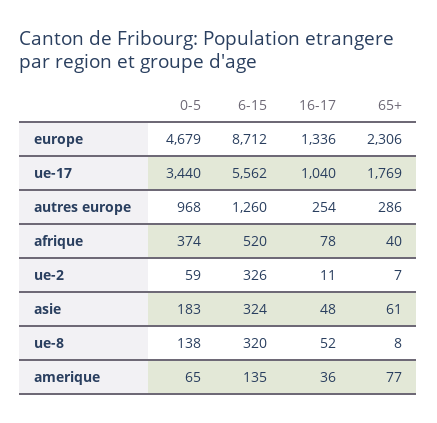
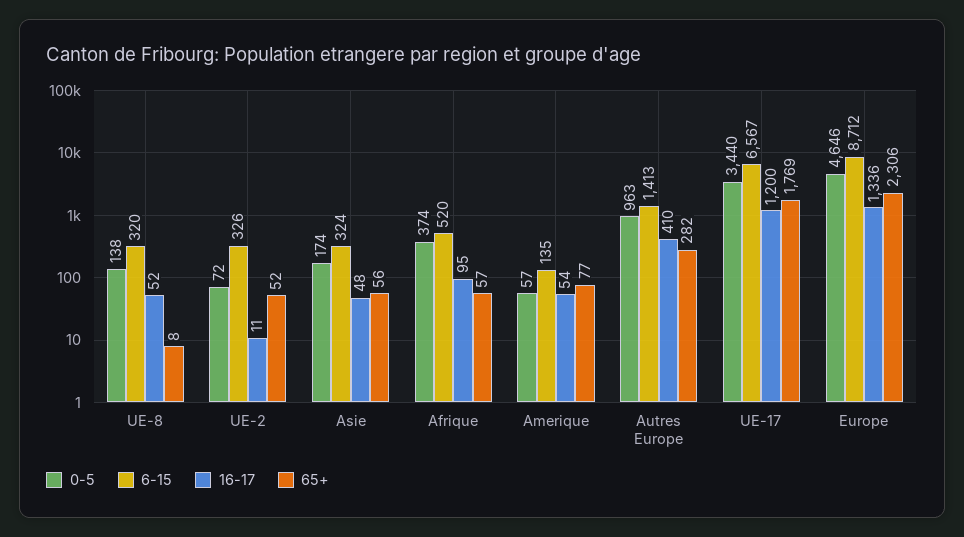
  {
    "0-5": {
-     "europe": 4679,
+     "europe": 4646,
      "ue-17": 3440,
-     "autres europe": 968,
+     "autres europe": 963,
      "afrique": 374,
-     "ue-2": 59,
+     "ue-2": 72,
-     "asie": 183,
+     "asie": 174,
      "ue-8": 138,
-     "amerique": 65
+     "amerique": 57
    },
    "6-15": {
      "europe": 8712,
-     "ue-17": 5562,
+     "ue-17": 6567,
-     "autres europe": 1260,
+     "autres europe": 1413,
      "afrique": 520,
      "ue-2": 326,
      "asie": 324,
      "ue-8": 320,
      "amerique": 135
    },
    "16-17": {
      "europe": 1336,
-     "ue-17": 1040,
+     "ue-17": 1200,
-     "autres europe": 254,
+     "autres europe": 410,
-     "afrique": 78,
+     "afrique": 95,
      "ue-2": 11,
      "asie": 48,
      "ue-8": 52,
-     "amerique": 36
+     "amerique": 54
    },
    "65+": {
      "europe": 2306,
      "ue-17": 1769,
-     "autres europe": 286,
+     "autres europe": 282,
-     "afrique": 40,
+     "afrique": 57,
-     "ue-2": 7,
+     "ue-2": 52,
-     "asie": 61,
+     "asie": 56,
      "ue-8": 8,
      "amerique": 77
    }
  }

